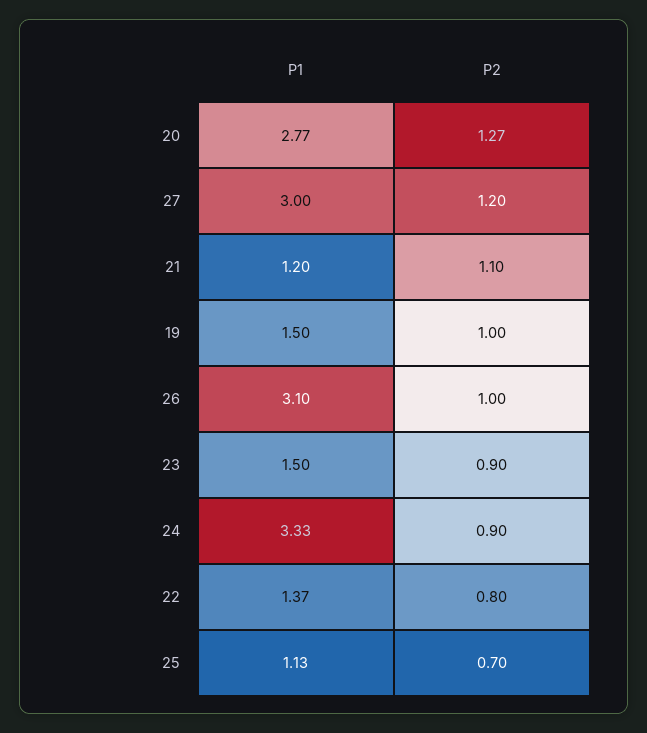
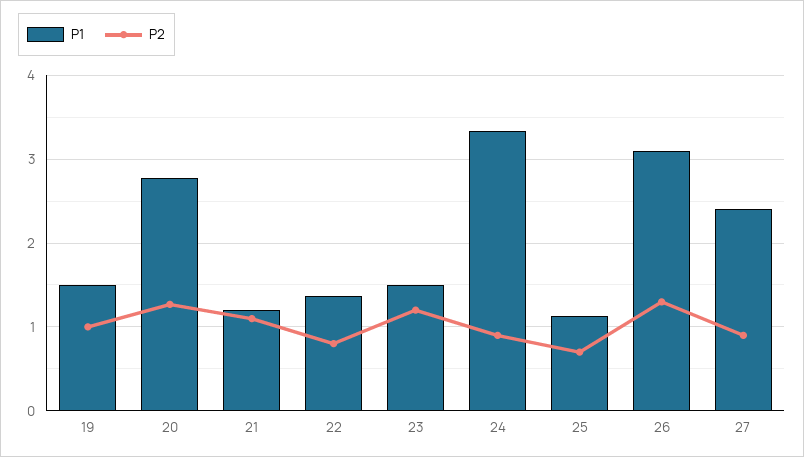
  {
    "P1": {
      "20": 2.77,
-     "27": 3,
+     "27": 2.4,
      "21": 1.2,
      "19": 1.5,
      "26": 3.1,
      "23": 1.5,
      "24": 3.33,
      "22": 1.37,
      "25": 1.13
    },
    "P2": {
      "20": 1.27,
-     "27": 1.2,
+     "27": 0.9,
      "21": 1.1,
      "19": 1,
-     "26": 1,
+     "26": 1.3,
-     "23": 0.9,
+     "23": 1.2,
      "24": 0.9,
      "22": 0.8,
      "25": 0.7
    }
  }

